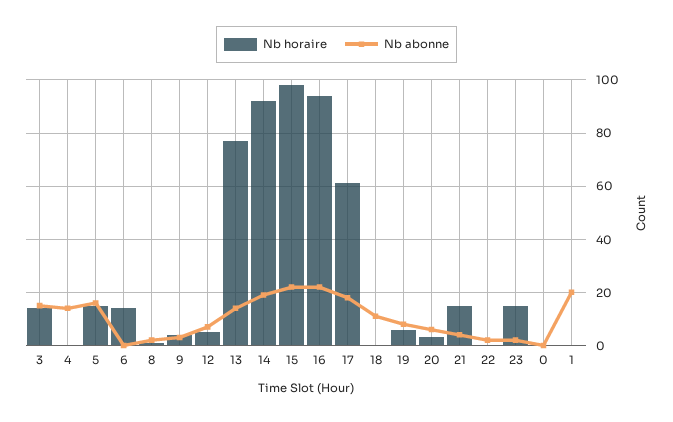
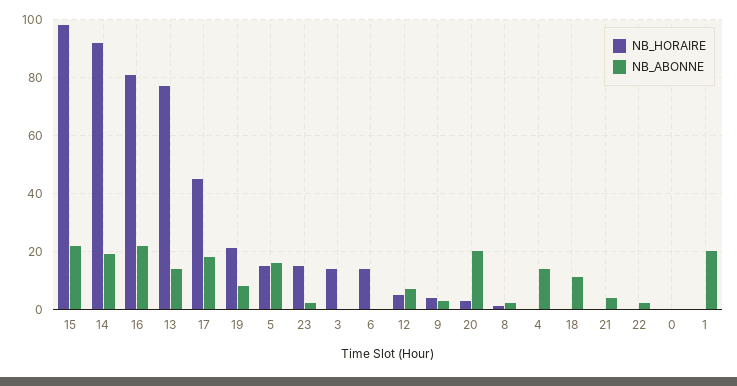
  {
    "Nb horaire": {
      "3": 15,
      "4": 0,
      "5": 15,
      "6": 15,
      "8": 0,
      "9": 5,
      "12": 5,
      "13": 75,
      "14": 90,
      "15": 100,
-     "16": 95,
+     "16": 80,
-     "17": 60,
+     "17": 45,
      "18": 0,
-     "19": 5,
+     "19": 20,
      "20": 5,
-     "21": 15,
+     "21": 0,
      "22": 0,
      "23": 15,
      "0": 0,
      "1": 0
    },
    "Nb abonne": {
-     "3": 15,
+     "3": 0,
      "4": 15,
      "5": 15,
      "6": 0,
      "8": 0,
      "9": 5,
      "12": 5,
      "13": 15,
      "14": 20,
      "15": 20,
      "16": 20,
      "17": 20,
      "18": 10,
      "19": 10,
-     "20": 5,
+     "20": 20,
      "21": 5,
      "22": 0,
      "23": 0,
      "0": 0,
      "1": 20
    }
  }

